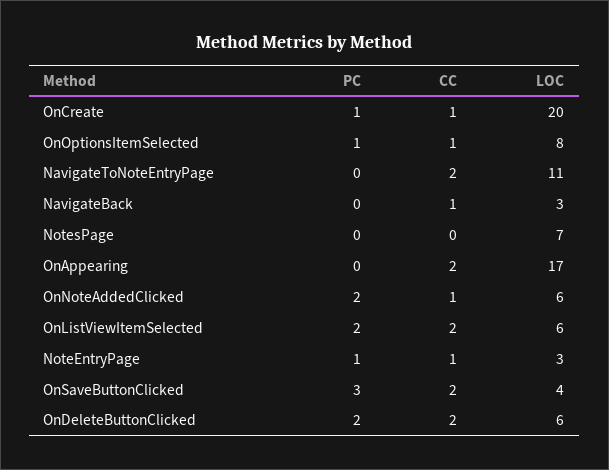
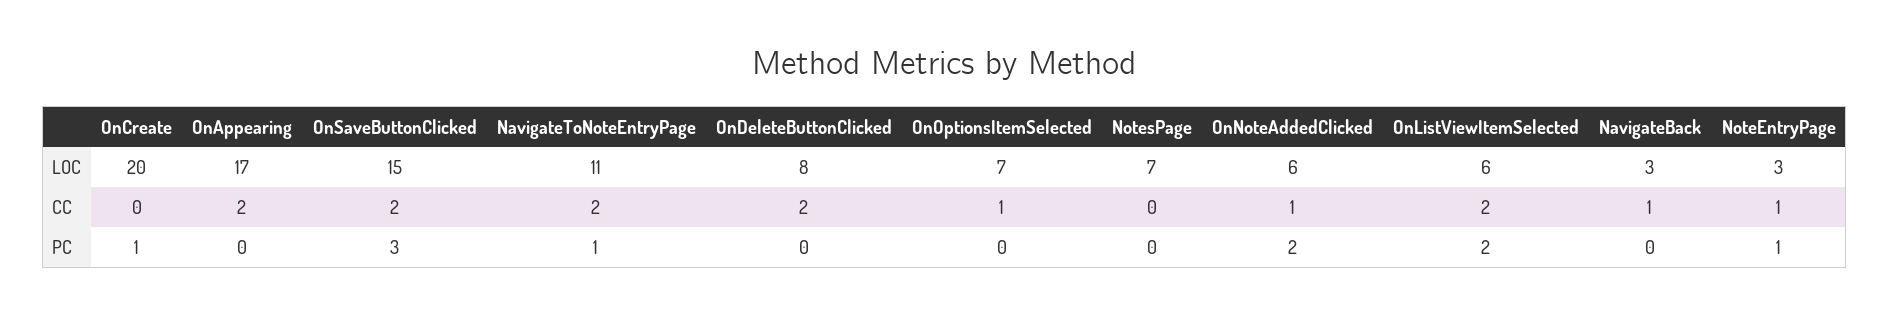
  {
    "PC": {
      "OnCreate": 1,
-     "OnOptionsItemSelected": 1,
+     "OnOptionsItemSelected": 0,
-     "NavigateToNoteEntryPage": 0,
+     "NavigateToNoteEntryPage": 1,
      "NavigateBack": 0,
      "NotesPage": 0,
      "OnAppearing": 0,
      "OnNoteAddedClicked": 2,
      "OnListViewItemSelected": 2,
      "NoteEntryPage": 1,
      "OnSaveButtonClicked": 3,
-     "OnDeleteButtonClicked": 2
+     "OnDeleteButtonClicked": 0
    },
    "CC": {
-     "OnCreate": 1,
+     "OnCreate": 0,
      "OnOptionsItemSelected": 1,
      "NavigateToNoteEntryPage": 2,
      "NavigateBack": 1,
      "NotesPage": 0,
      "OnAppearing": 2,
      "OnNoteAddedClicked": 1,
      "OnListViewItemSelected": 2,
      "NoteEntryPage": 1,
      "OnSaveButtonClicked": 2,
      "OnDeleteButtonClicked": 2
    },
    "LOC": {
      "OnCreate": 20,
-     "OnOptionsItemSelected": 8,
+     "OnOptionsItemSelected": 7,
      "NavigateToNoteEntryPage": 11,
      "NavigateBack": 3,
      "NotesPage": 7,
      "OnAppearing": 17,
      "OnNoteAddedClicked": 6,
      "OnListViewItemSelected": 6,
      "NoteEntryPage": 3,
-     "OnSaveButtonClicked": 4,
+     "OnSaveButtonClicked": 15,
-     "OnDeleteButtonClicked": 6
+     "OnDeleteButtonClicked": 8
    }
  }

